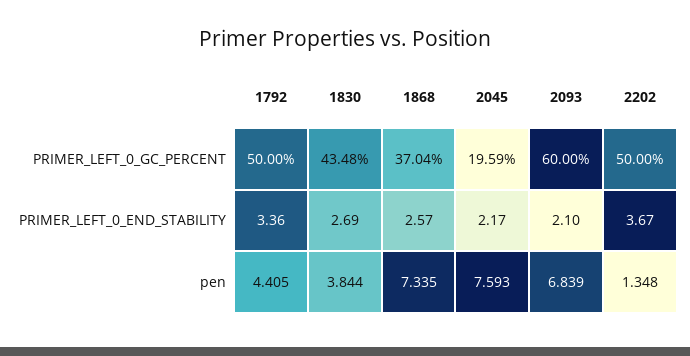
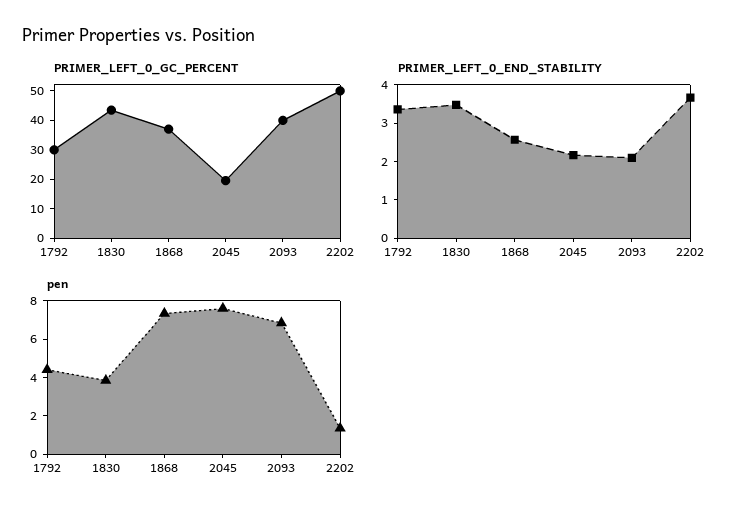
  {
    "PRIMER_LEFT_0_GC_PERCENT": {
-     "1792": 50,
+     "1792": 30,
      "1830": 43.48,
      "1868": 37.04,
      "2045": 19.59,
-     "2093": 60,
+     "2093": 40,
      "2202": 50
    },
    "PRIMER_LEFT_0_END_STABILITY": {
      "1792": 3.36,
-     "1830": 2.69,
+     "1830": 3.5,
      "1868": 2.57,
      "2045": 2.17,
      "2093": 2.1,
      "2202": 3.67
    },
    "pen": {
      "1792": 4.405,
      "1830": 3.844,
      "1868": 7.335,
      "2045": 7.593,
      "2093": 6.839,
      "2202": 1.348
    }
  }

